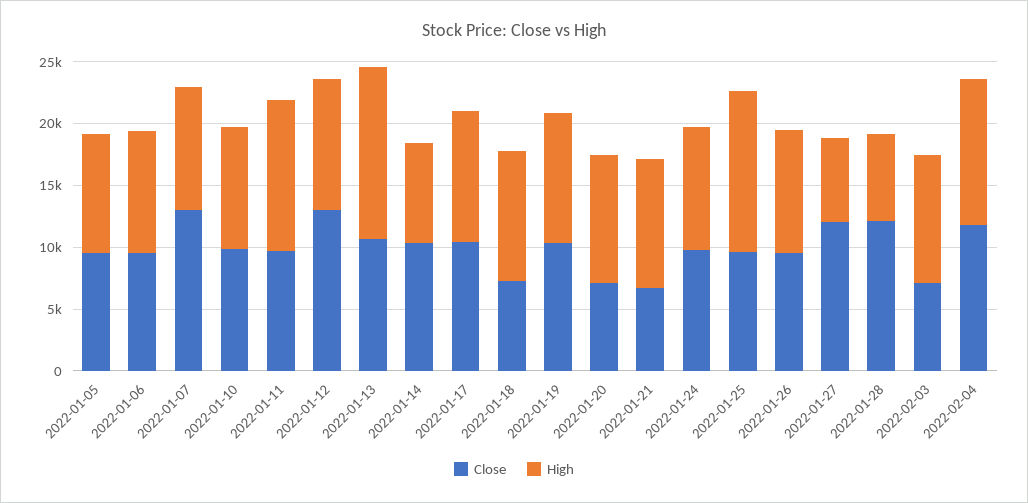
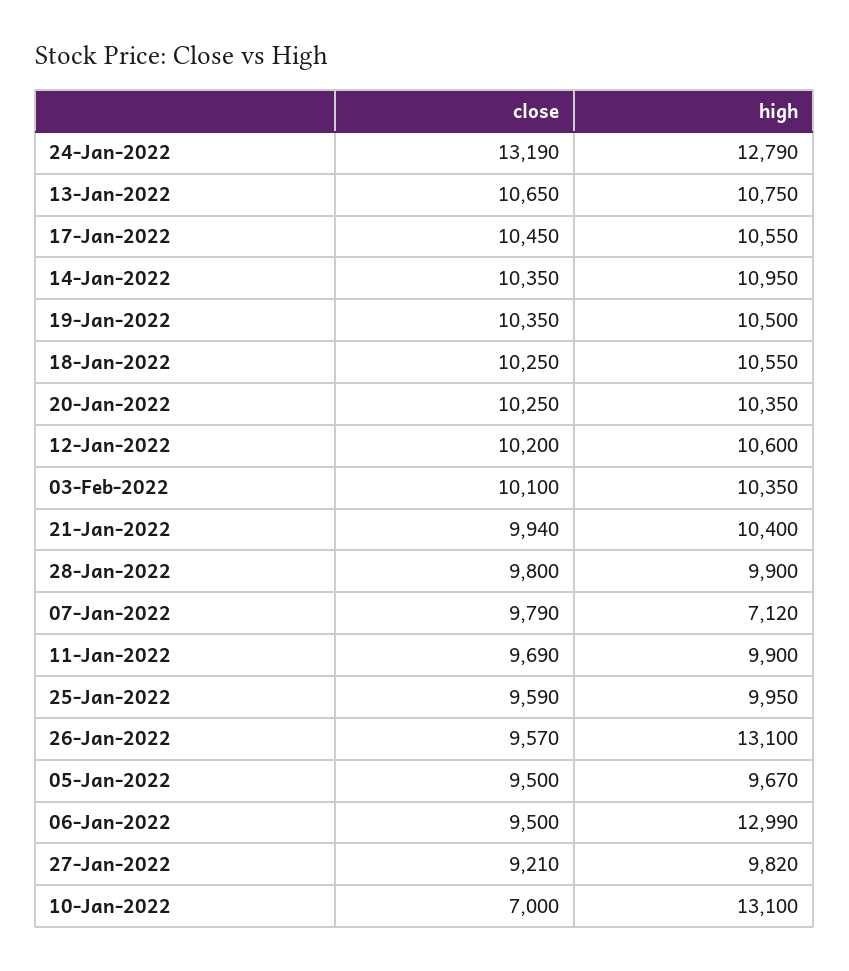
  {
    "Close": {
      "2022-01-05": 9500,
      "2022-01-06": 9500,
-     "2022-01-07": 13000,
+     "2022-01-07": 9790,
-     "2022-01-10": 10000,
+     "2022-01-10": 7000,
      "2022-01-11": 9690,
-     "2022-01-12": 13000,
+     "2022-01-12": 10200,
      "2022-01-13": 10650,
      "2022-01-14": 10350,
      "2022-01-17": 10450,
-     "2022-01-18": 7000,
+     "2022-01-18": 10250,
      "2022-01-19": 10350,
-     "2022-01-20": 7000,
+     "2022-01-20": 10250,
-     "2022-01-21": 7000,
+     "2022-01-21": 9940,
-     "2022-01-24": 10000,
+     "2022-01-24": 13190,
      "2022-01-25": 9590,
      "2022-01-26": 9570,
-     "2022-01-27": 12000,
+     "2022-01-27": 9210,
-     "2022-01-28": 12000,
+     "2022-01-28": 9800,
-     "2022-02-03": 7000,
+     "2022-02-03": 10100
-     "2022-02-04": 12000
    },
    "High": {
      "2022-01-05": 9670,
-     "2022-01-06": 10000,
+     "2022-01-06": 12990,
-     "2022-01-07": 10000,
+     "2022-01-07": 7120,
-     "2022-01-10": 10000,
+     "2022-01-10": 13100,
-     "2022-01-11": 12000,
+     "2022-01-11": 9900,
      "2022-01-12": 10600,
-     "2022-01-13": 14000,
+     "2022-01-13": 10750,
-     "2022-01-14": 8000,
+     "2022-01-14": 10950,
      "2022-01-17": 10550,
      "2022-01-18": 10550,
      "2022-01-19": 10500,
      "2022-01-20": 10350,
      "2022-01-21": 10400,
-     "2022-01-24": 10000,
+     "2022-01-24": 12790,
-     "2022-01-25": 13000,
+     "2022-01-25": 9950,
-     "2022-01-26": 10000,
+     "2022-01-26": 13100,
-     "2022-01-27": 7000,
+     "2022-01-27": 9820,
-     "2022-01-28": 7000,
+     "2022-01-28": 9900,
-     "2022-02-03": 10350,
+     "2022-02-03": 10350
-     "2022-02-04": 12000
    }
  }

